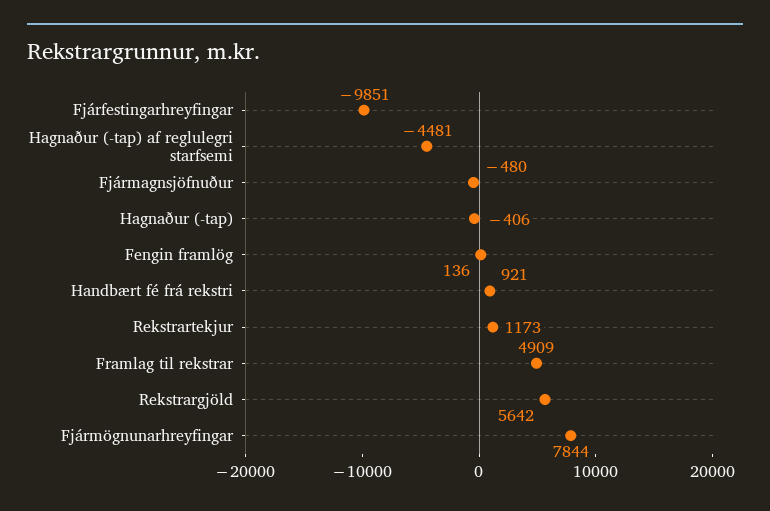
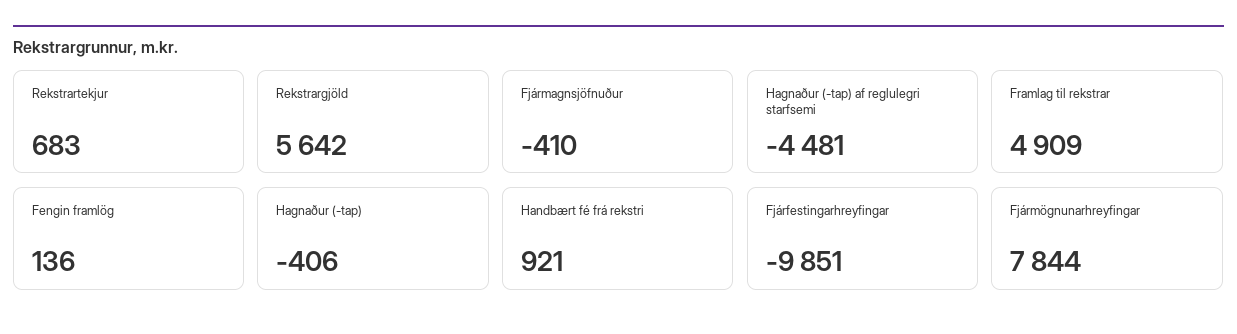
  {
    "Fjárfestingarhreyfingar": -9851,
    "Hagnaður (-tap) af reglulegri starfsemi": -4481,
-   "Fjármagnsjöfnuður": -480,
+   "Fjármagnsjöfnuður": -410,
    "Hagnaður (-tap)": -406,
    "Fengin framlög": 136,
    "Handbært fé frá rekstri": 921,
-   "Rekstrartekjur": 1173,
+   "Rekstrartekjur": 683,
    "Framlag til rekstrar": 4909,
    "Rekstrargjöld": 5642,
    "Fjármögnunarhreyfingar": 7844
  }

